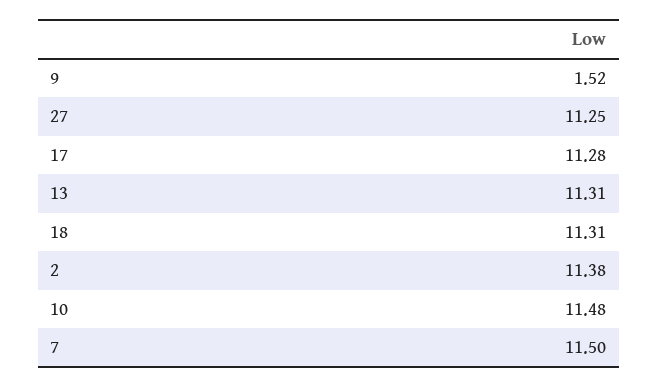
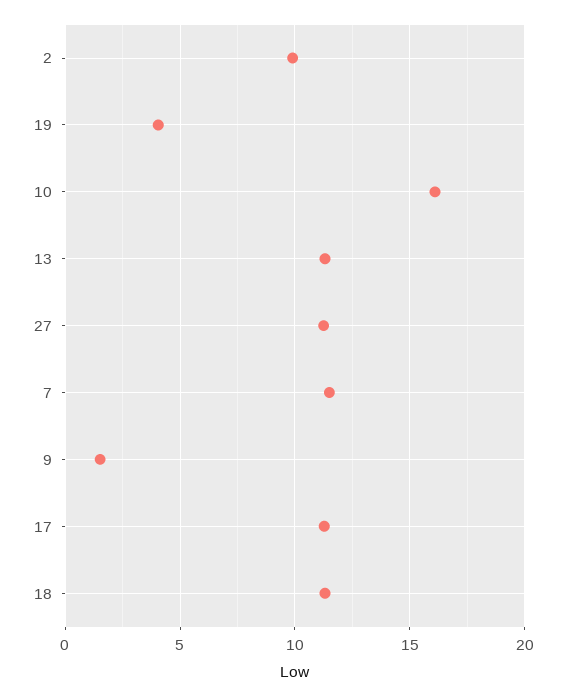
  {
    "9": 1.52,
    "27": 11.25,
    "17": 11.28,
    "13": 11.31,
    "18": 11.31,
-   "2": 11.38,
+   "2": 10,
-   "10": 11.48,
+   "10": 16,
-   "7": 11.5
+   "7": 11.5,
+   "19": 4
  }

